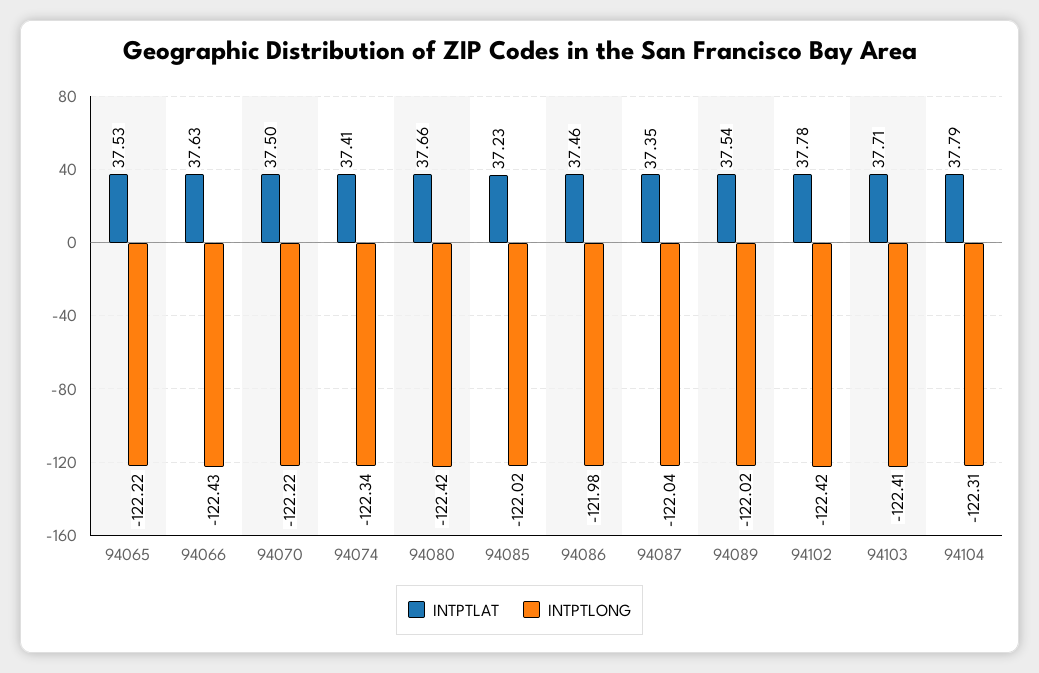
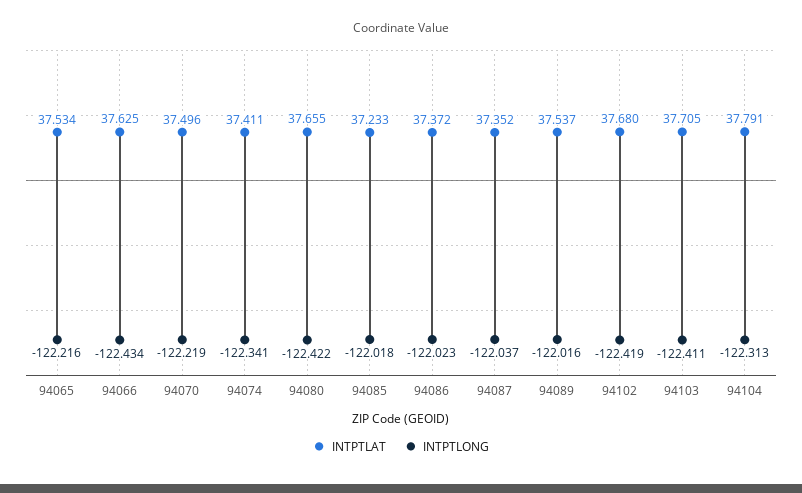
  {
    "INTPTLAT": {
      "94065": 37.534,
      "94066": 37.625,
      "94070": 37.496,
      "94074": 37.411,
      "94080": 37.655,
      "94085": 37.233,
-     "94086": 37.46,
+     "94086": 37.372,
      "94087": 37.352,
      "94089": 37.537,
-     "94102": 37.78,
+     "94102": 37.68,
      "94103": 37.705,
      "94104": 37.791
    },
    "INTPTLONG": {
      "94065": -122.216,
      "94066": -122.434,
      "94070": -122.219,
      "94074": -122.341,
      "94080": -122.422,
      "94085": -122.018,
-     "94086": -121.98,
+     "94086": -122.023,
      "94087": -122.037,
      "94089": -122.016,
      "94102": -122.419,
      "94103": -122.411,
      "94104": -122.313
    }
  }

